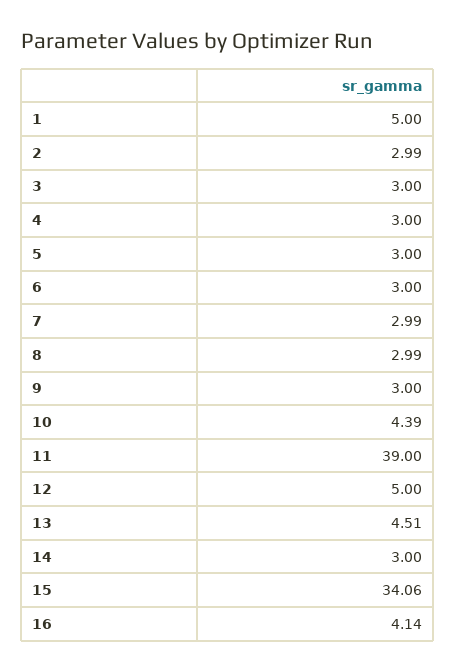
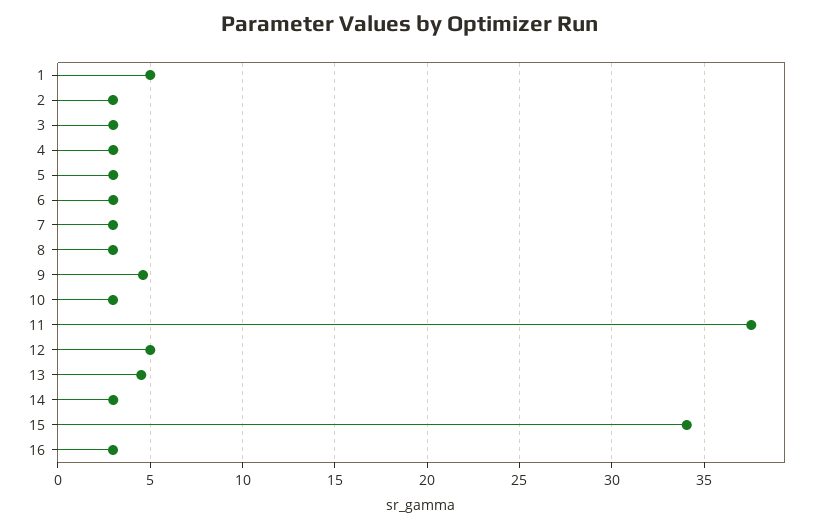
  {
    "1": 5,
    "2": 2.99,
    "3": 3,
    "4": 3,
    "5": 3,
    "6": 3,
    "7": 2.99,
    "8": 2.99,
-   "9": 3,
+   "9": 4.5,
-   "10": 4.39,
+   "10": 3,
-   "11": 39,
+   "11": 37.5,
    "12": 5,
    "13": 4.51,
    "14": 3,
    "15": 34.06,
-   "16": 4.14
+   "16": 3
  }

